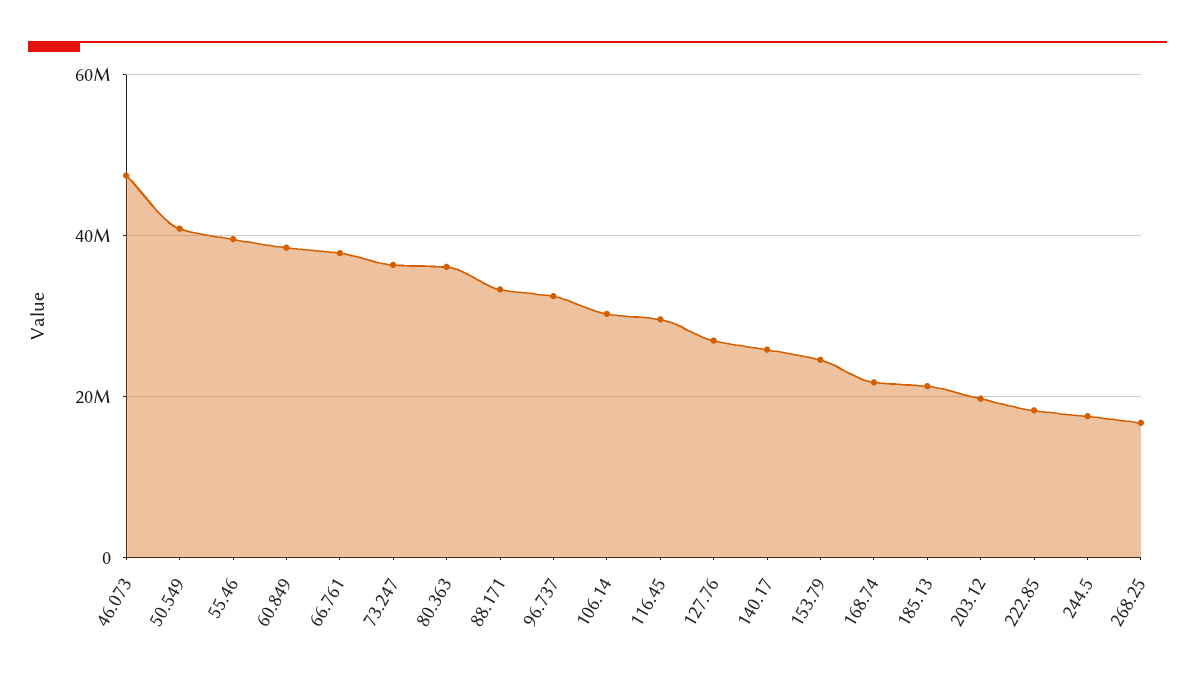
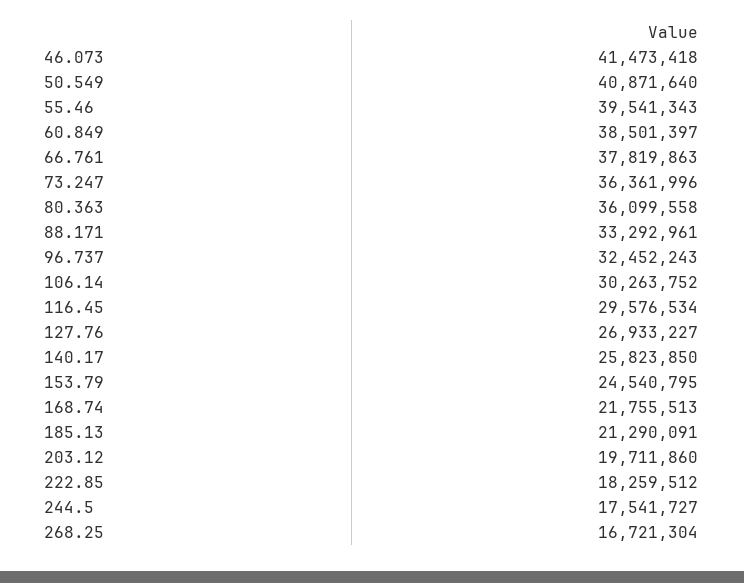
  {
-   "46.073": 48000000,
+   "46.073": 41473418,
    "50.549": 40871640,
    "55.46": 39541343,
    "60.849": 38501397,
    "66.761": 37819863,
    "73.247": 36361996,
    "80.363": 36099558,
    "88.171": 33292961,
    "96.737": 32452243,
    "106.14": 30263752,
    "116.45": 29576534,
    "127.76": 26933227,
    "140.17": 25823850,
    "153.79": 24540795,
    "168.74": 21755513,
    "185.13": 21290091,
    "203.12": 19711860,
    "222.85": 18259512,
    "244.5": 17541727,
    "268.25": 16721304
  }

